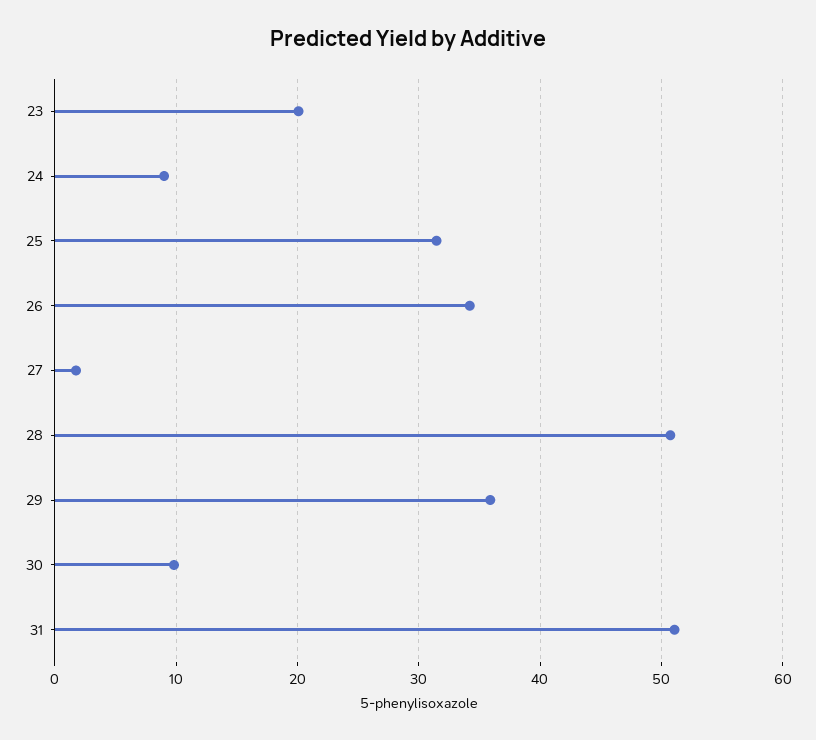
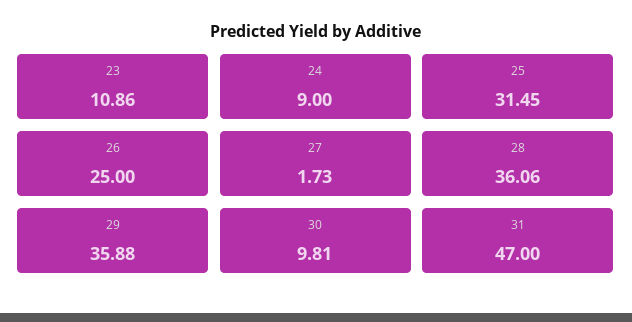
  {
-   "23": 20,
+   "23": 10.86,
    "24": 9,
    "25": 31.45,
-   "26": 34,
+   "26": 25,
    "27": 1.73,
-   "28": 51,
+   "28": 36.06,
    "29": 35.88,
    "30": 9.81,
-   "31": 51
+   "31": 47
  }

